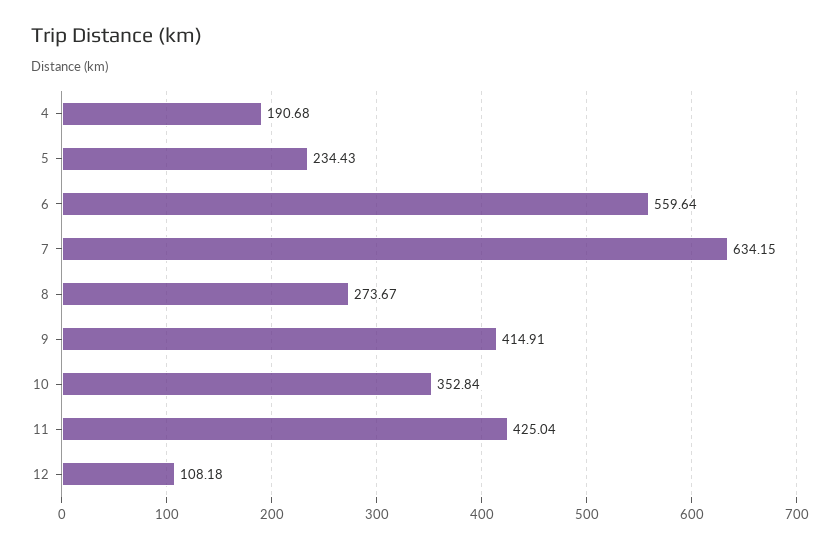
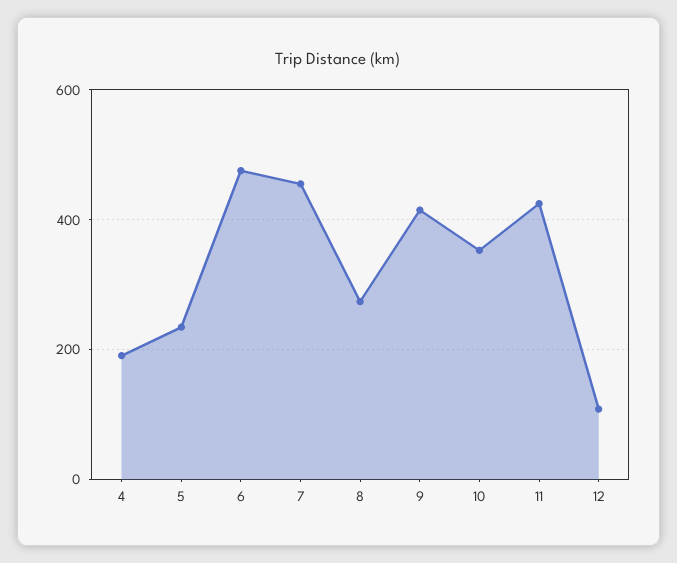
  {
    "4": 190.68,
    "5": 234.43,
-   "6": 559.64,
+   "6": 480,
-   "7": 634.15,
+   "7": 460,
    "8": 273.67,
    "9": 414.91,
    "10": 352.84,
    "11": 425.04,
    "12": 108.18
  }

